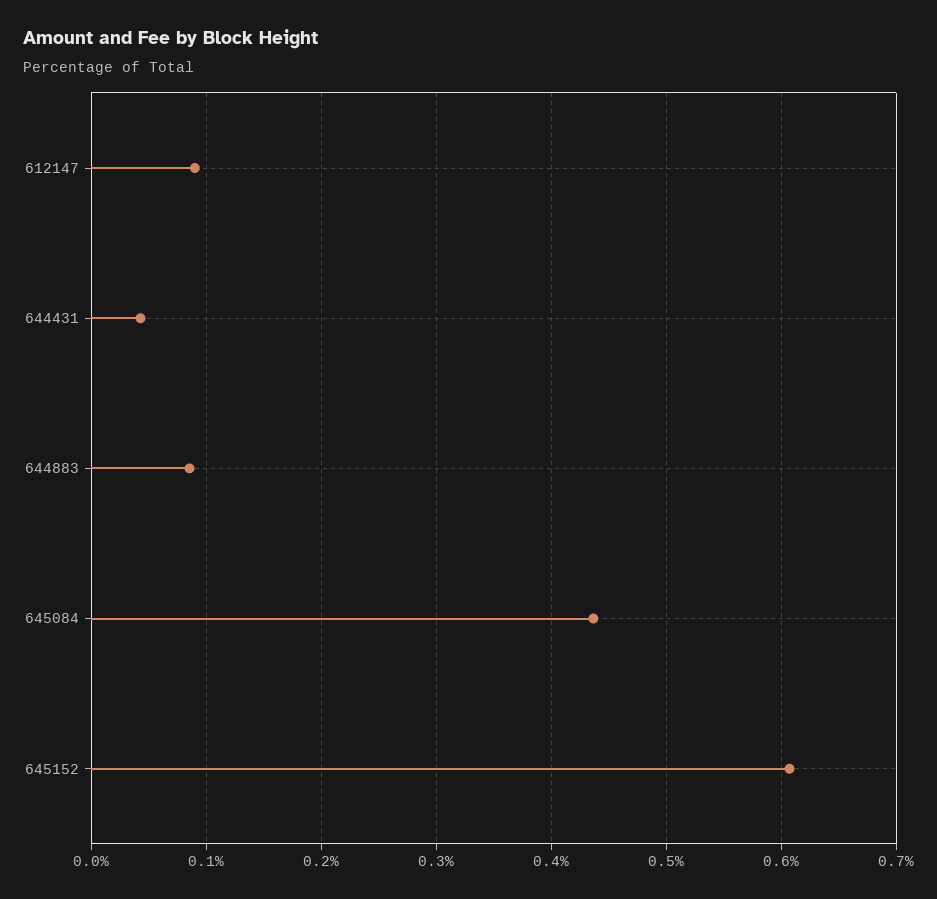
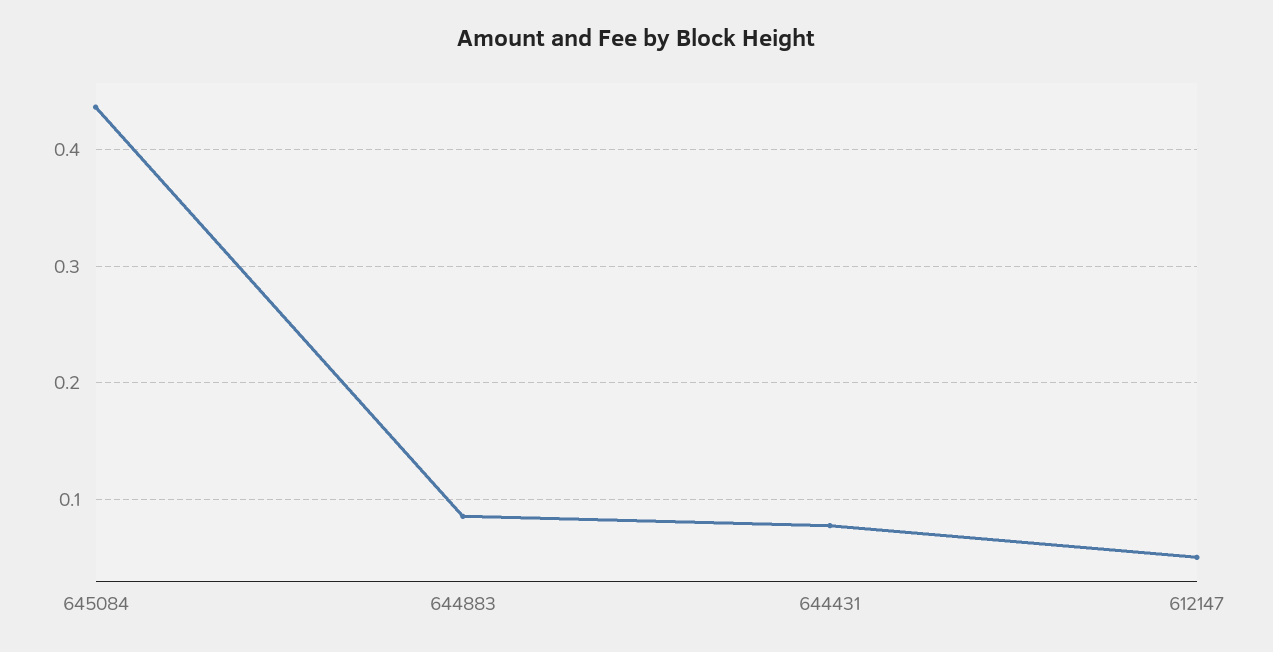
  {
-   "612147": 0.09,
+   "612147": 0.05,
-   "644431": 0.04,
+   "644431": 0.08,
    "644883": 0.09,
-   "645084": 0.44,
+   "645084": 0.44
-   "645152": 0.61
  }

